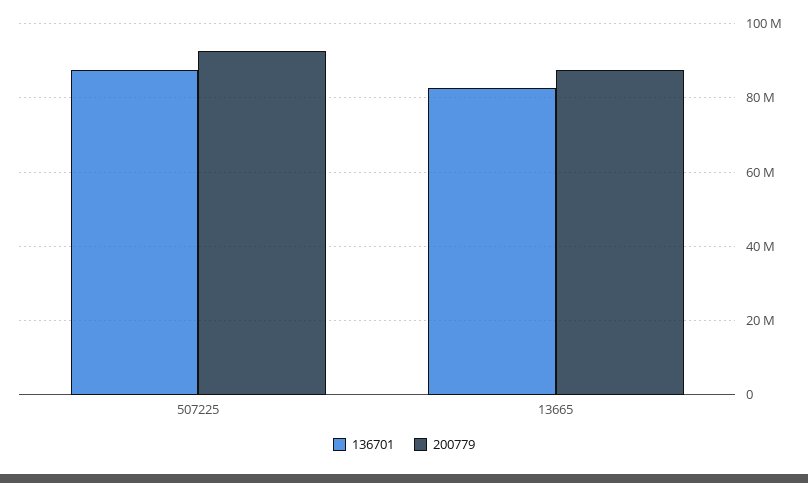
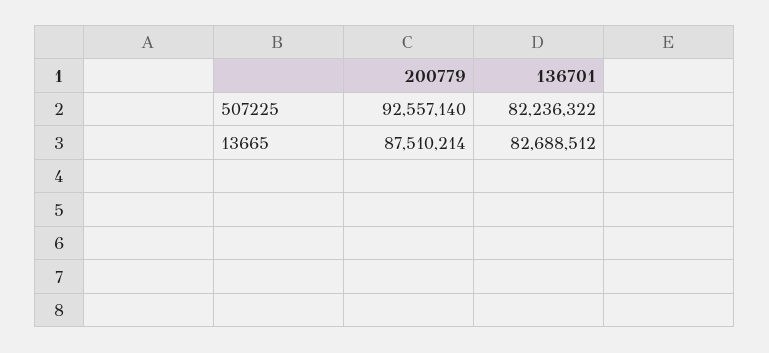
  {
    "136701": {
-     "507225": 88000000,
+     "507225": 82236322,
      "13665": 82688512
    },
    "200779": {
      "507225": 92557140,
      "13665": 87510214
    }
  }

